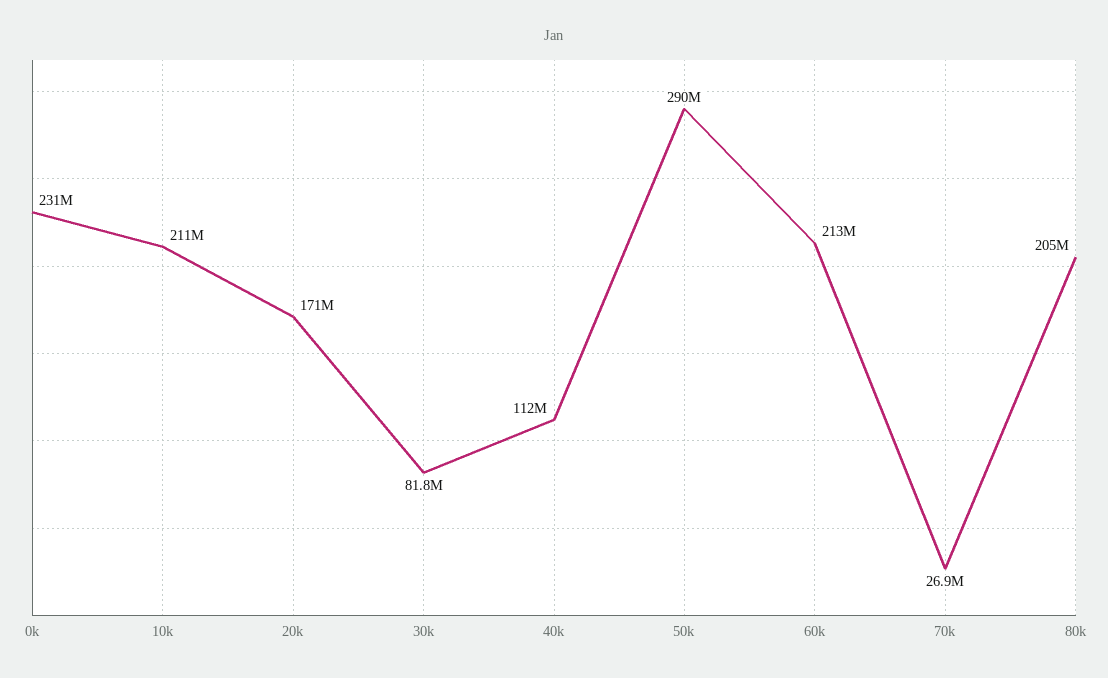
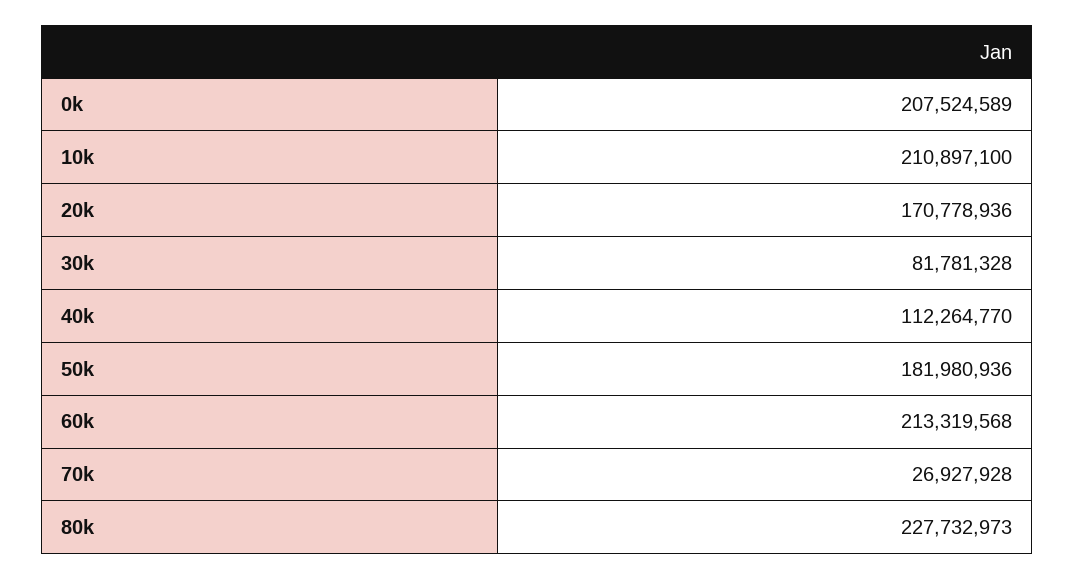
  {
-   "0k": 231000000,
+   "0k": 207524589,
    "10k": 210897100,
    "20k": 170778936,
    "30k": 81781328,
    "40k": 112264770,
-   "50k": 290000000,
+   "50k": 181980936,
    "60k": 213319568,
    "70k": 26927928,
-   "80k": 205000000
+   "80k": 227732973
  }

